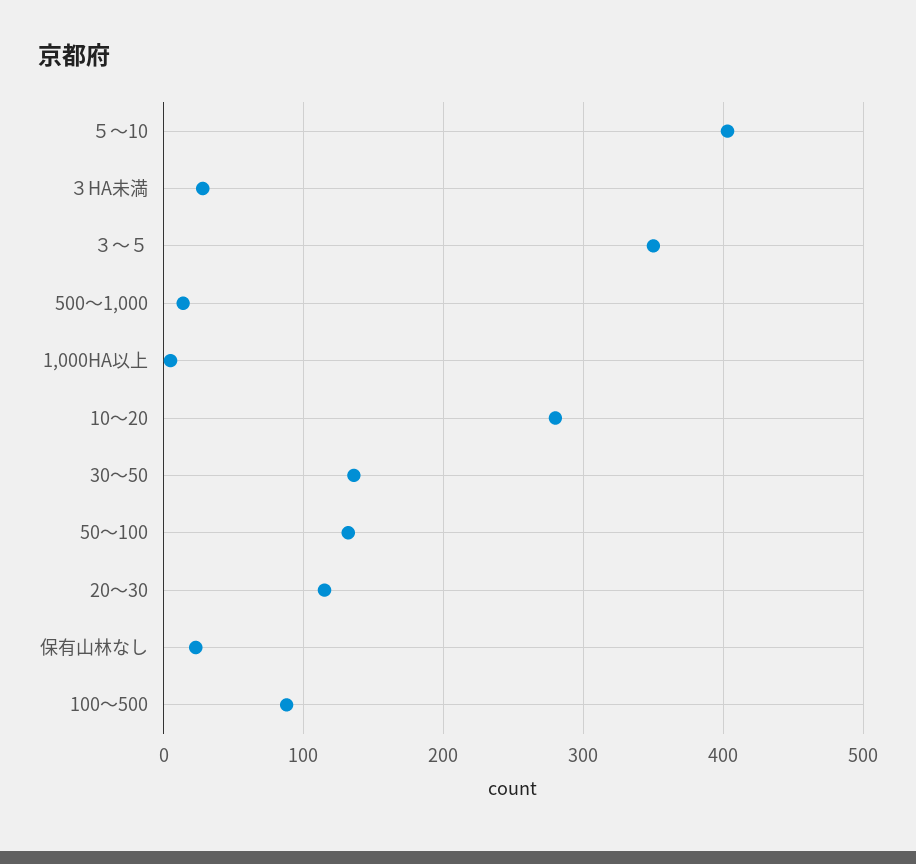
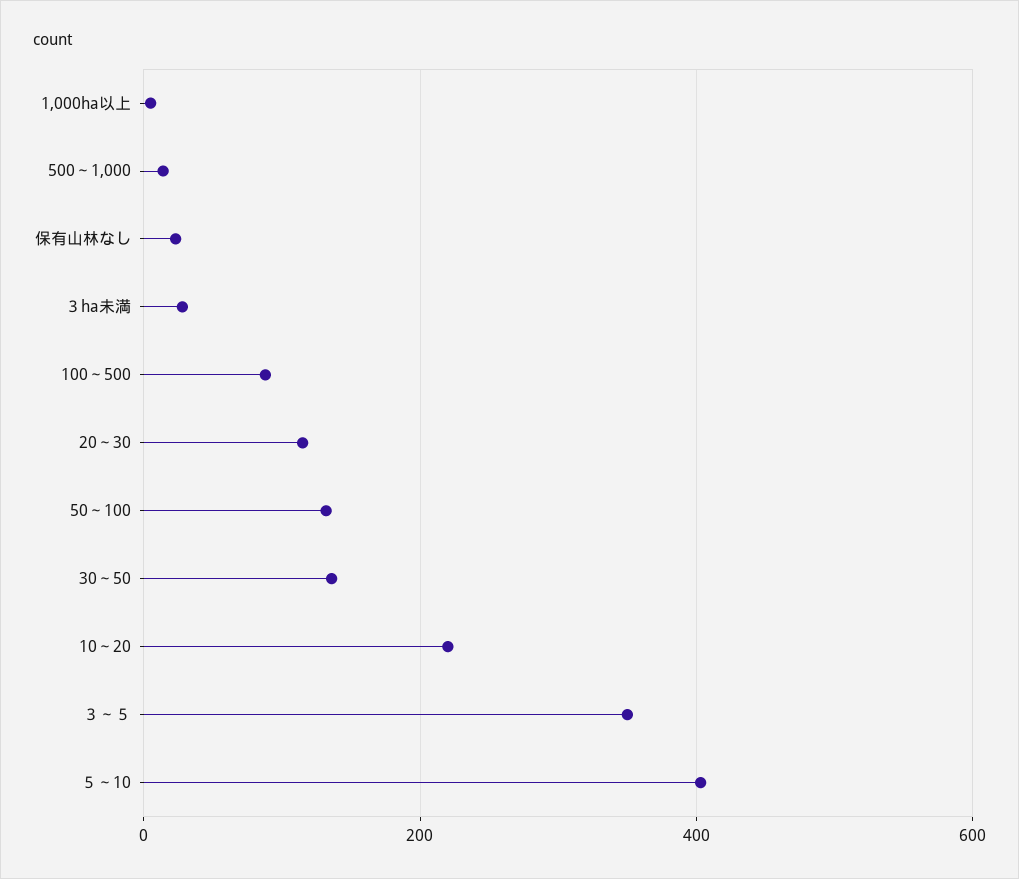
  {
    "５～10": 400,
    "３HA未満": 30,
    "３～５": 350,
    "500～1,000": 10,
    "1,000HA以上": 10,
-   "10～20": 280,
+   "10～20": 220,
    "30～50": 140,
    "50～100": 130,
    "20～30": 120,
    "保有山林なし": 20,
    "100～500": 90
  }

